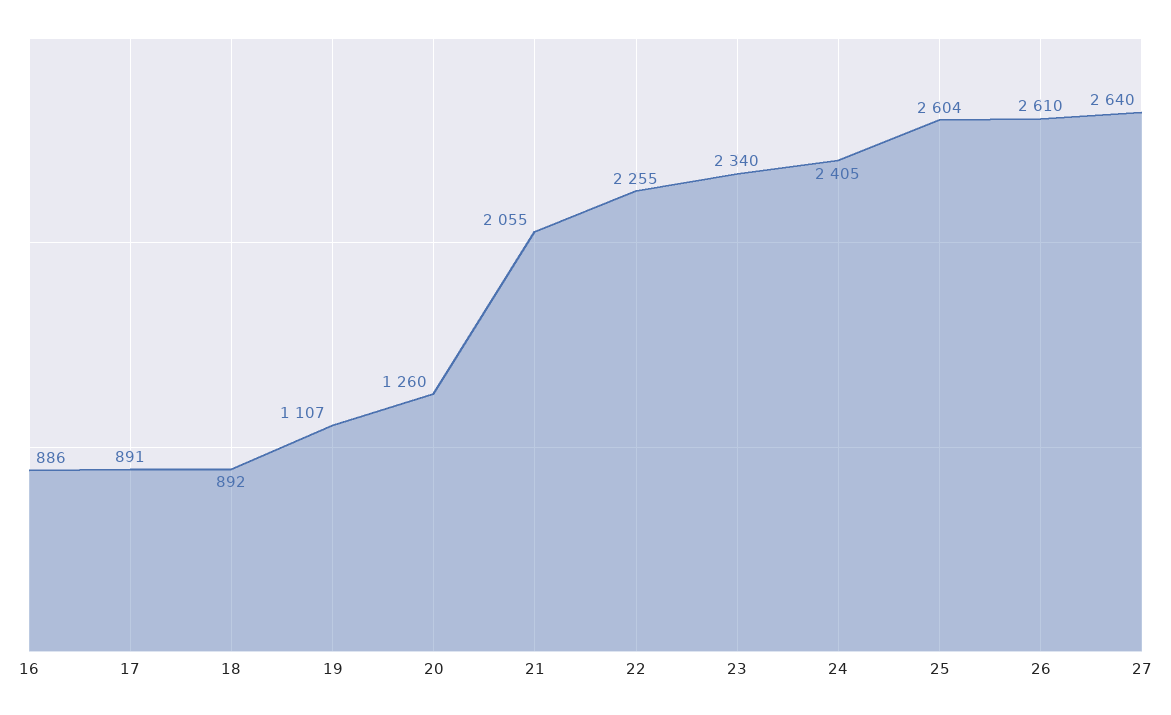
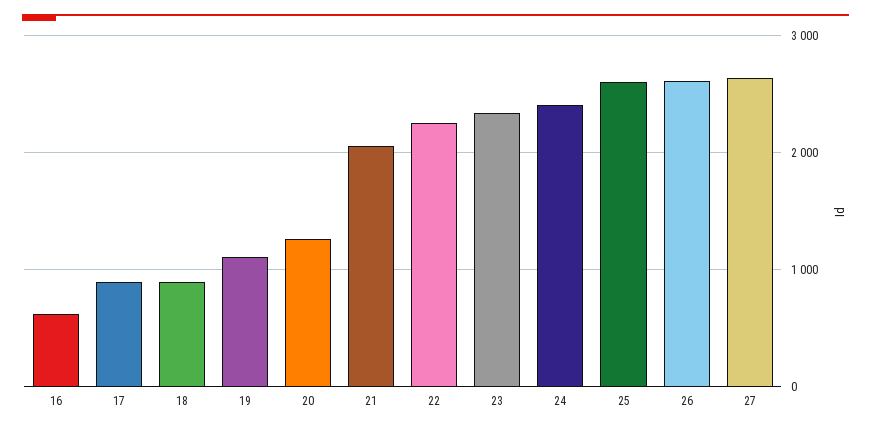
  {
-   "16": 886,
+   "16": 600,
    "17": 891,
    "18": 892,
    "19": 1107,
    "20": 1260,
    "21": 2055,
    "22": 2255,
    "23": 2340,
    "24": 2405,
    "25": 2604,
    "26": 2610,
    "27": 2640
  }

